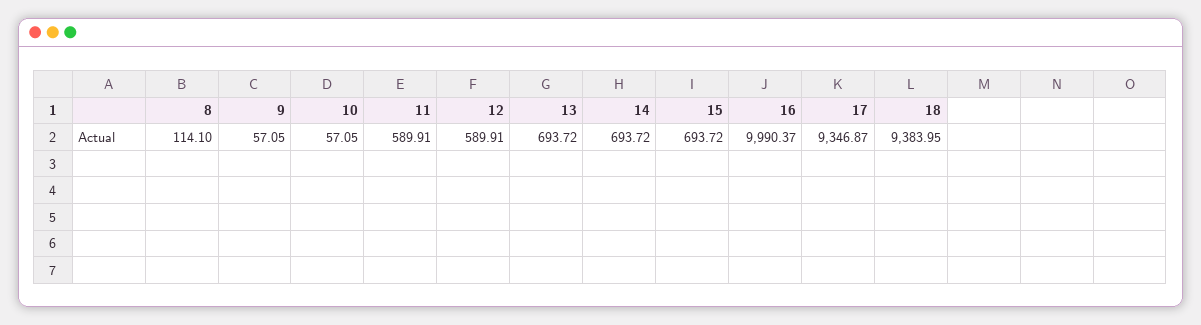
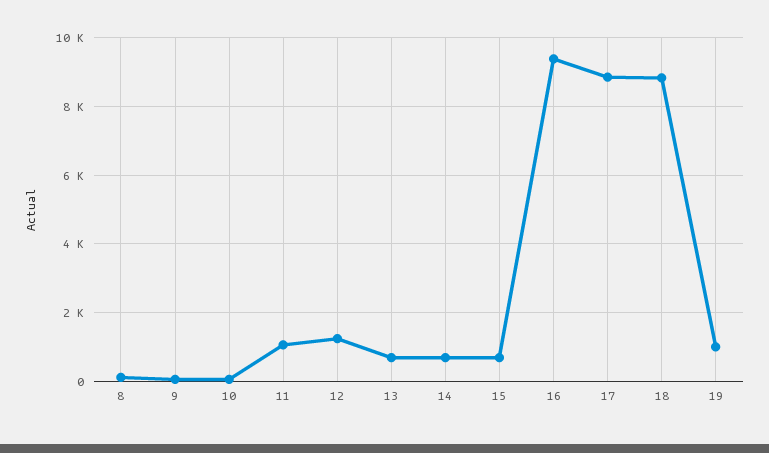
  {
    "8": 114.1,
    "9": 57.05,
    "10": 57.05,
-   "11": 589.91,
+   "11": 1000,
-   "12": 589.91,
+   "12": 1200,
    "13": 693.72,
    "14": 693.72,
    "15": 693.72,
-   "16": 9990.37,
+   "16": 9400,
-   "17": 9346.87,
+   "17": 8800,
-   "18": 9383.95
+   "18": 8800,
+   "19": 1000
  }

